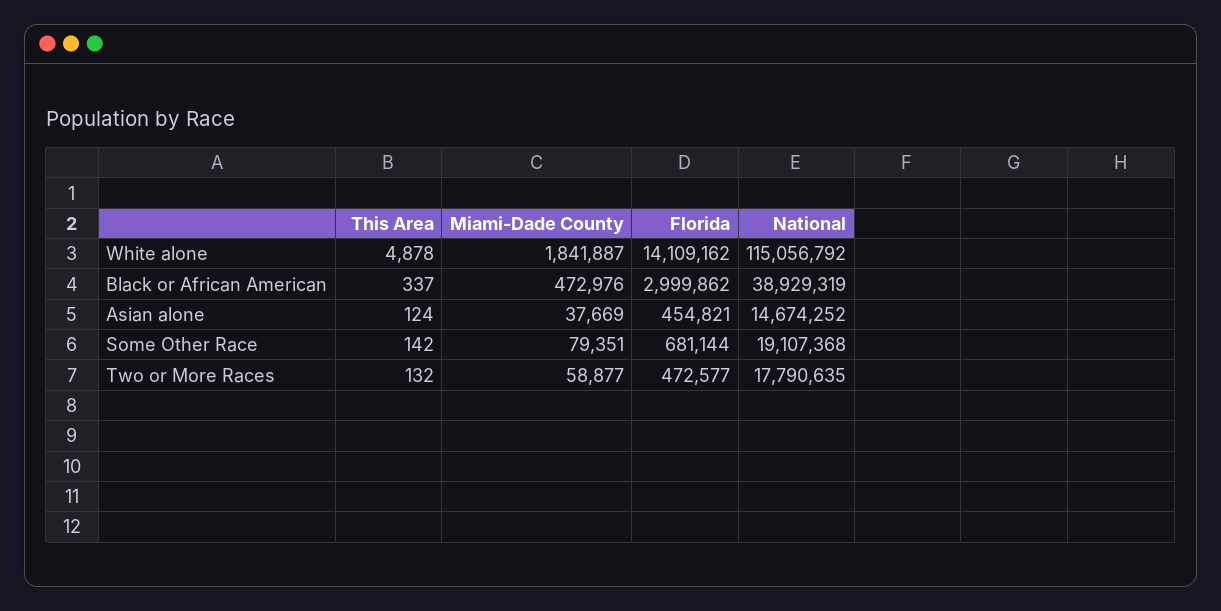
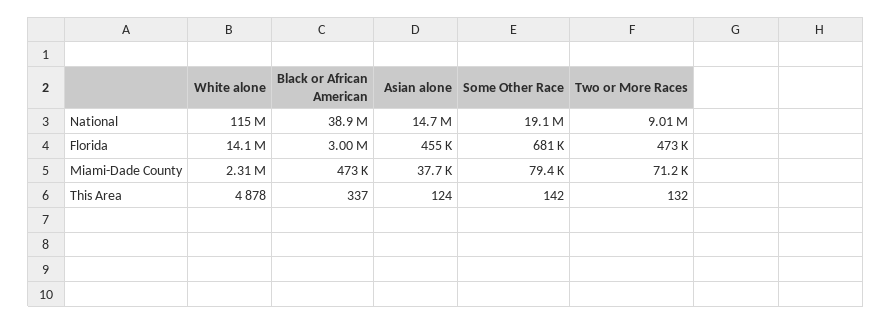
  {
    "This Area": {
      "White alone": 4878,
      "Black or African American": 337,
      "Asian alone": 124,
      "Some Other Race": 142,
      "Two or More Races": 132
    },
    "Miami-Dade County": {
-     "White alone": 1841887,
+     "White alone": 2310000,
      "Black or African American": 472976,
      "Asian alone": 37669,
      "Some Other Race": 79351,
-     "Two or More Races": 58877
+     "Two or More Races": 71200
    },
    "Florida": {
      "White alone": 14109162,
      "Black or African American": 2999862,
      "Asian alone": 454821,
      "Some Other Race": 681144,
      "Two or More Races": 472577
    },
    "National": {
      "White alone": 115056792,
      "Black or African American": 38929319,
      "Asian alone": 14674252,
      "Some Other Race": 19107368,
-     "Two or More Races": 17790635
+     "Two or More Races": 9010000
    }
  }

